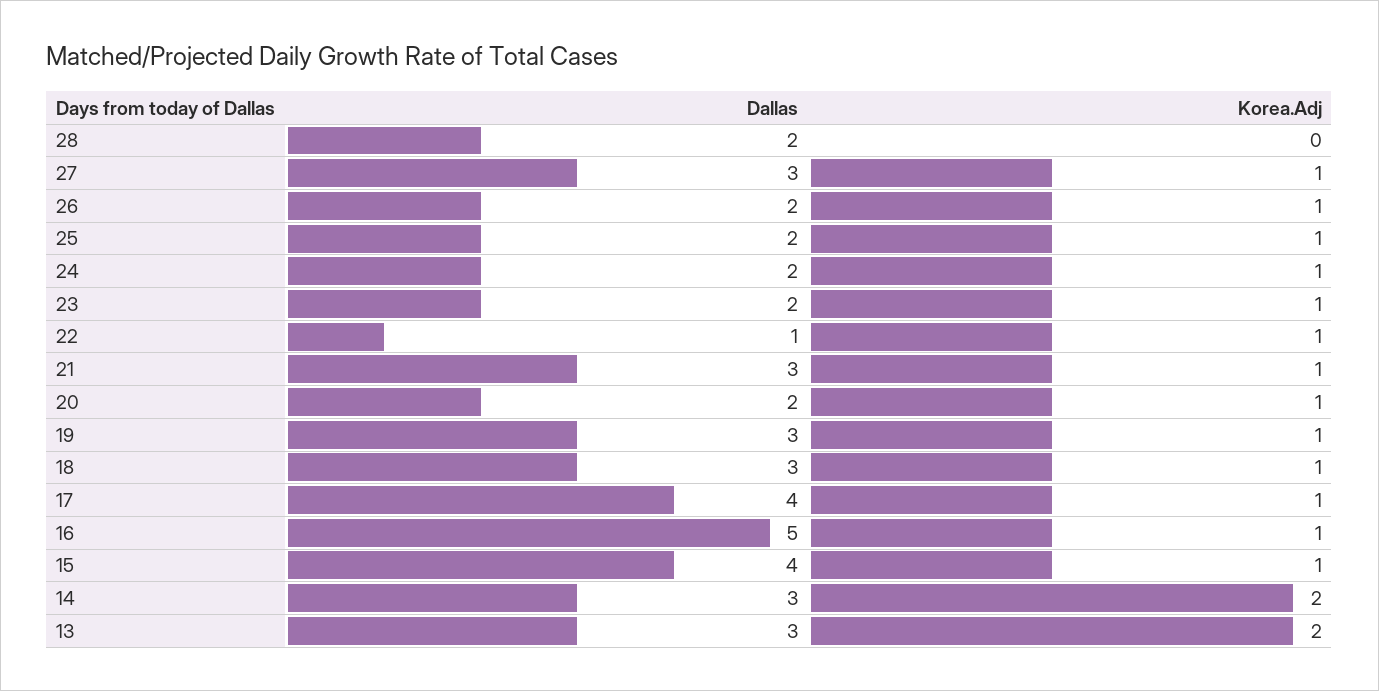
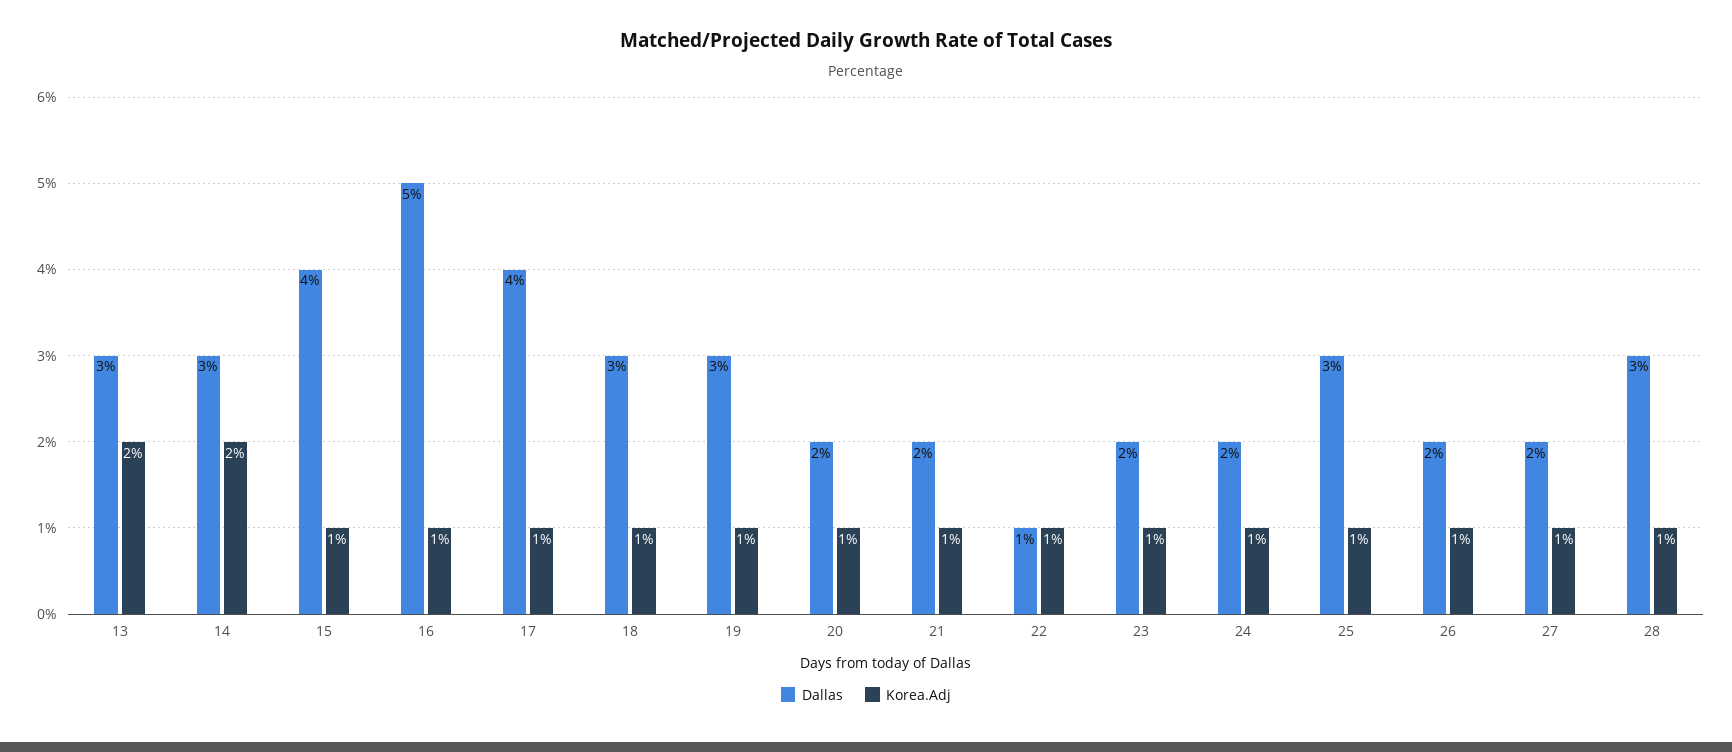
  {
    "Dallas": {
-     "28": 2,
+     "28": 3,
-     "27": 3,
+     "27": 2,
      "26": 2,
-     "25": 2,
+     "25": 3,
      "24": 2,
      "23": 2,
      "22": 1,
-     "21": 3,
+     "21": 2,
      "20": 2,
      "19": 3,
      "18": 3,
      "17": 4,
      "16": 5,
      "15": 4,
      "14": 3,
      "13": 3
    },
    "Korea.Adj": {
-     "28": 0,
+     "28": 1,
      "27": 1,
      "26": 1,
      "25": 1,
      "24": 1,
      "23": 1,
      "22": 1,
      "21": 1,
      "20": 1,
      "19": 1,
      "18": 1,
      "17": 1,
      "16": 1,
      "15": 1,
      "14": 2,
      "13": 2
    }
  }

